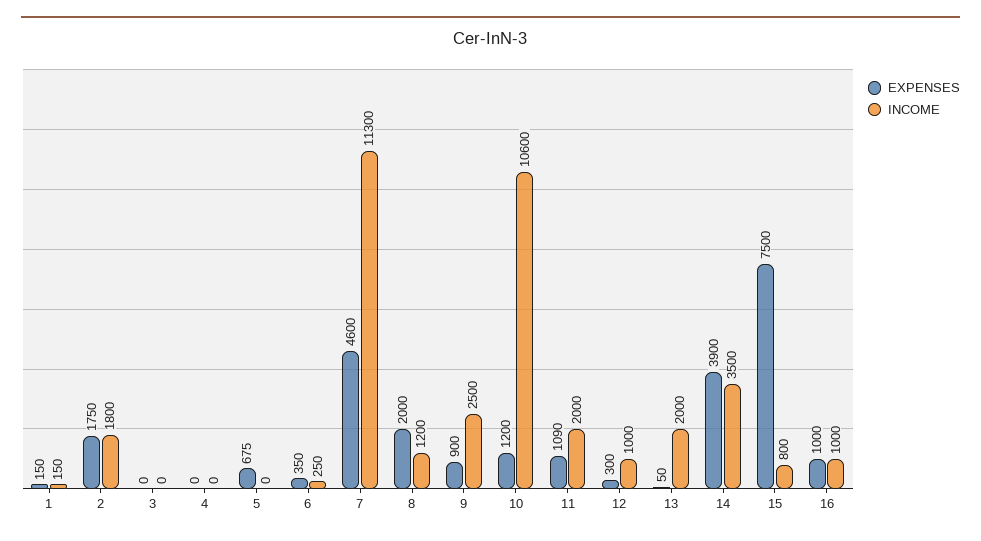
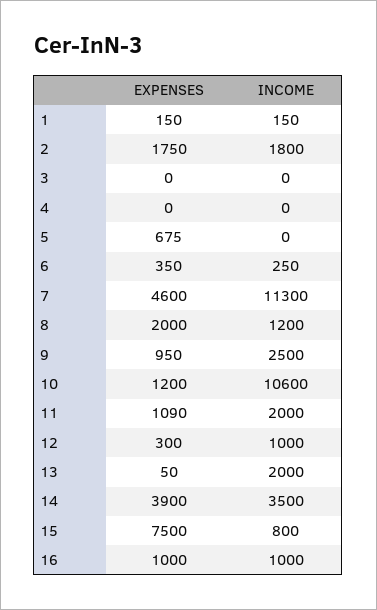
  {
    "EXPENSES": {
      "1": 150,
      "2": 1750,
      "3": 0,
      "4": 0,
      "5": 675,
      "6": 350,
      "7": 4600,
      "8": 2000,
-     "9": 900,
+     "9": 950,
      "10": 1200,
      "11": 1090,
      "12": 300,
      "13": 50,
      "14": 3900,
      "15": 7500,
      "16": 1000
    },
    "INCOME": {
      "1": 150,
      "2": 1800,
      "3": 0,
      "4": 0,
      "5": 0,
      "6": 250,
      "7": 11300,
      "8": 1200,
      "9": 2500,
      "10": 10600,
      "11": 2000,
      "12": 1000,
      "13": 2000,
      "14": 3500,
      "15": 800,
      "16": 1000
    }
  }

